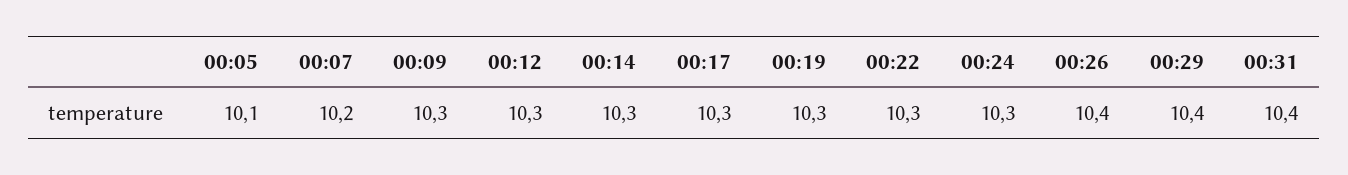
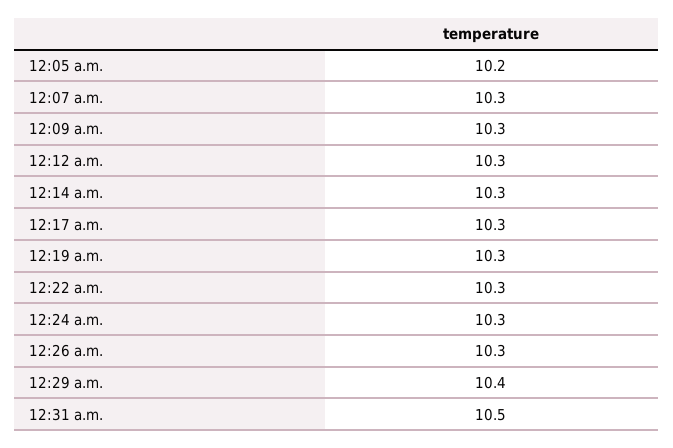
  {
-   "00:05": 10.1,
+   "00:05": 10.2,
-   "00:07": 10.2,
+   "00:07": 10.3,
    "00:09": 10.3,
    "00:12": 10.3,
    "00:14": 10.3,
    "00:17": 10.3,
    "00:19": 10.3,
    "00:22": 10.3,
    "00:24": 10.3,
-   "00:26": 10.4,
+   "00:26": 10.3,
    "00:29": 10.4,
-   "00:31": 10.4
+   "00:31": 10.5
  }

